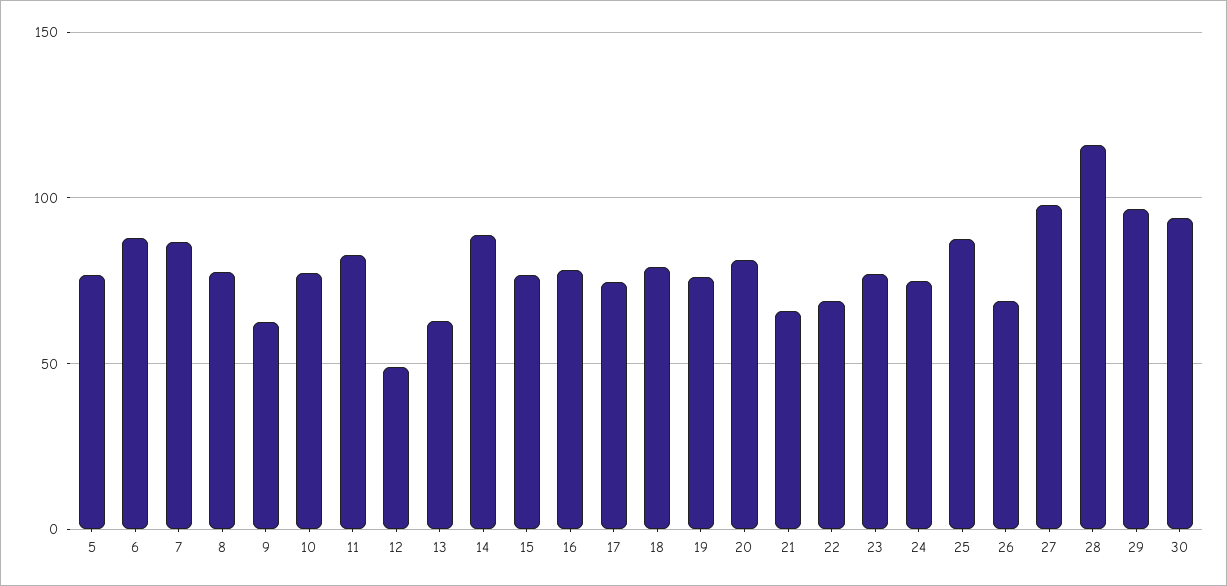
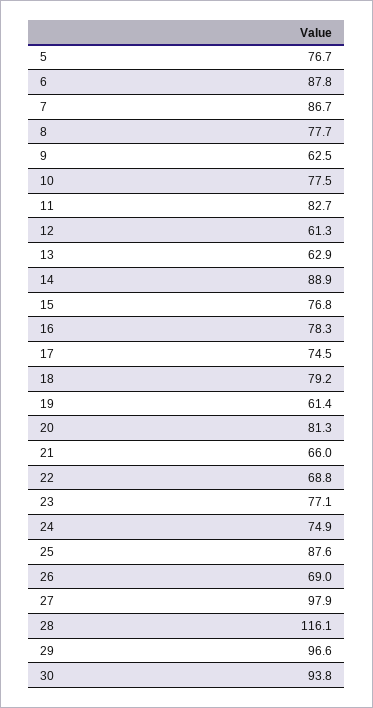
  {
    "5": 76.7,
    "6": 87.8,
    "7": 86.7,
    "8": 77.7,
    "9": 62.5,
    "10": 77.5,
    "11": 82.7,
-   "12": 50,
+   "12": 61.3,
    "13": 62.9,
    "14": 88.9,
    "15": 76.8,
    "16": 78.3,
    "17": 74.5,
    "18": 79.2,
-   "19": 75,
+   "19": 61.4,
    "20": 81.3,
    "21": 66,
    "22": 68.8,
    "23": 77.1,
    "24": 74.9,
    "25": 87.6,
    "26": 69,
    "27": 97.9,
    "28": 116.1,
    "29": 96.6,
    "30": 93.8
  }

